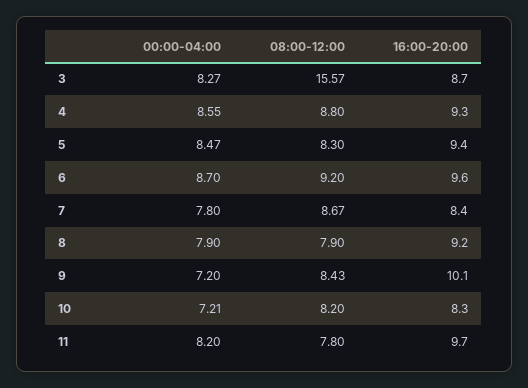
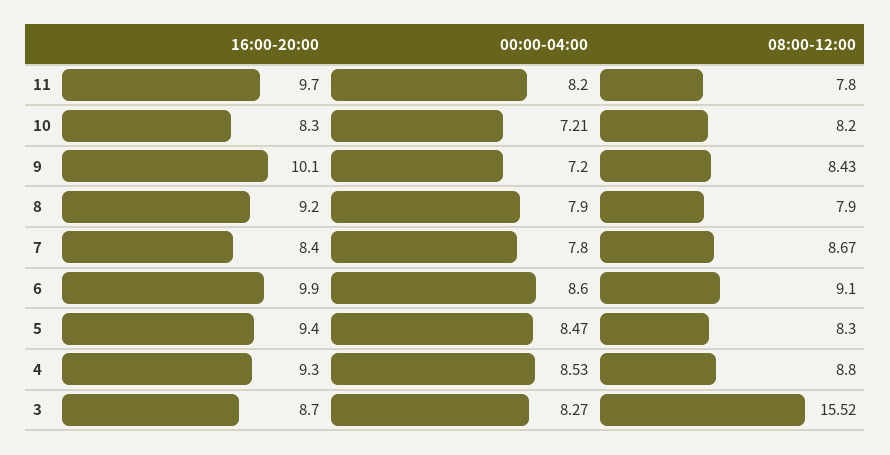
  {
    "00:00-04:00": {
      "3": 8.27,
-     "4": 8.55,
+     "4": 8.53,
      "5": 8.47,
-     "6": 8.7,
+     "6": 8.6,
      "7": 7.8,
      "8": 7.9,
      "9": 7.2,
      "10": 7.21,
      "11": 8.2
    },
    "08:00-12:00": {
-     "3": 15.57,
+     "3": 15.52,
      "4": 8.8,
      "5": 8.3,
-     "6": 9.2,
+     "6": 9.1,
      "7": 8.67,
      "8": 7.9,
      "9": 8.43,
      "10": 8.2,
      "11": 7.8
    },
    "16:00-20:00": {
      "3": 8.7,
      "4": 9.3,
      "5": 9.4,
-     "6": 9.6,
+     "6": 9.9,
      "7": 8.4,
      "8": 9.2,
      "9": 10.1,
      "10": 8.3,
      "11": 9.7
    }
  }

